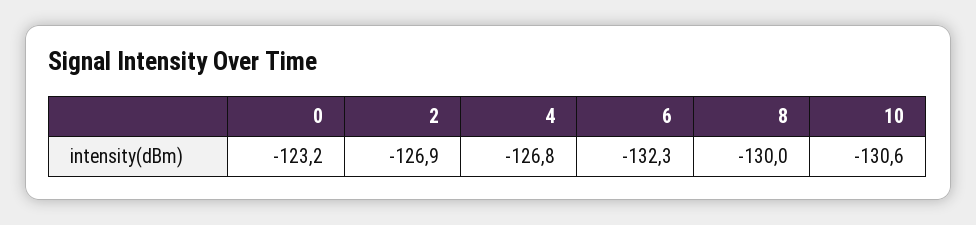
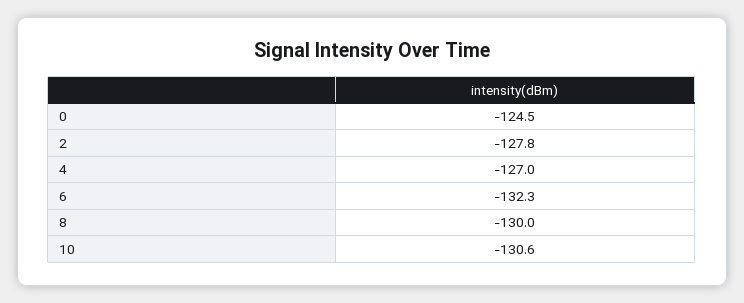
  {
-   "0": -123.2,
+   "0": -124.5,
-   "2": -126.9,
+   "2": -127.8,
-   "4": -126.8,
+   "4": -127,
    "6": -132.3,
    "8": -130,
    "10": -130.6
  }

